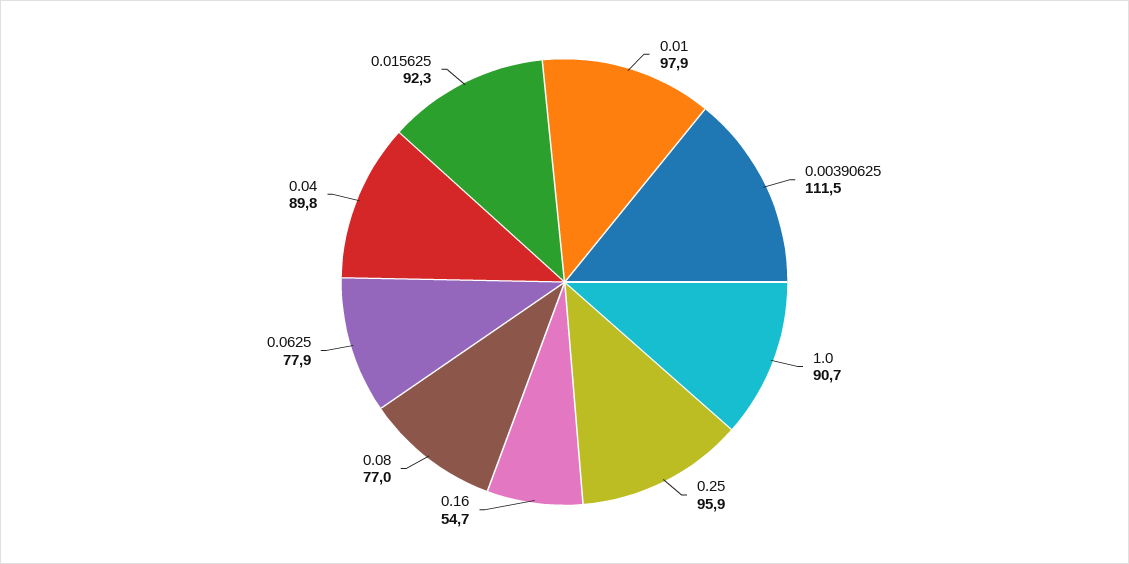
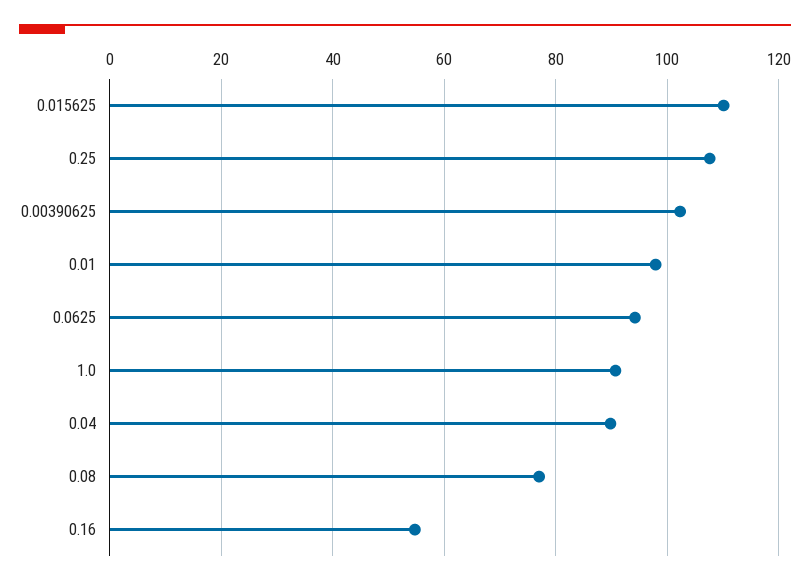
  {
    "0.01": 97.9,
-   "0.00390625": 111.5,
+   "0.00390625": 102,
    "1.0": 90.7,
-   "0.25": 95.9,
+   "0.25": 108,
    "0.16": 54.7,
    "0.08": 77,
-   "0.0625": 77.9,
+   "0.0625": 94,
    "0.04": 89.8,
-   "0.015625": 92.3
+   "0.015625": 110
  }

